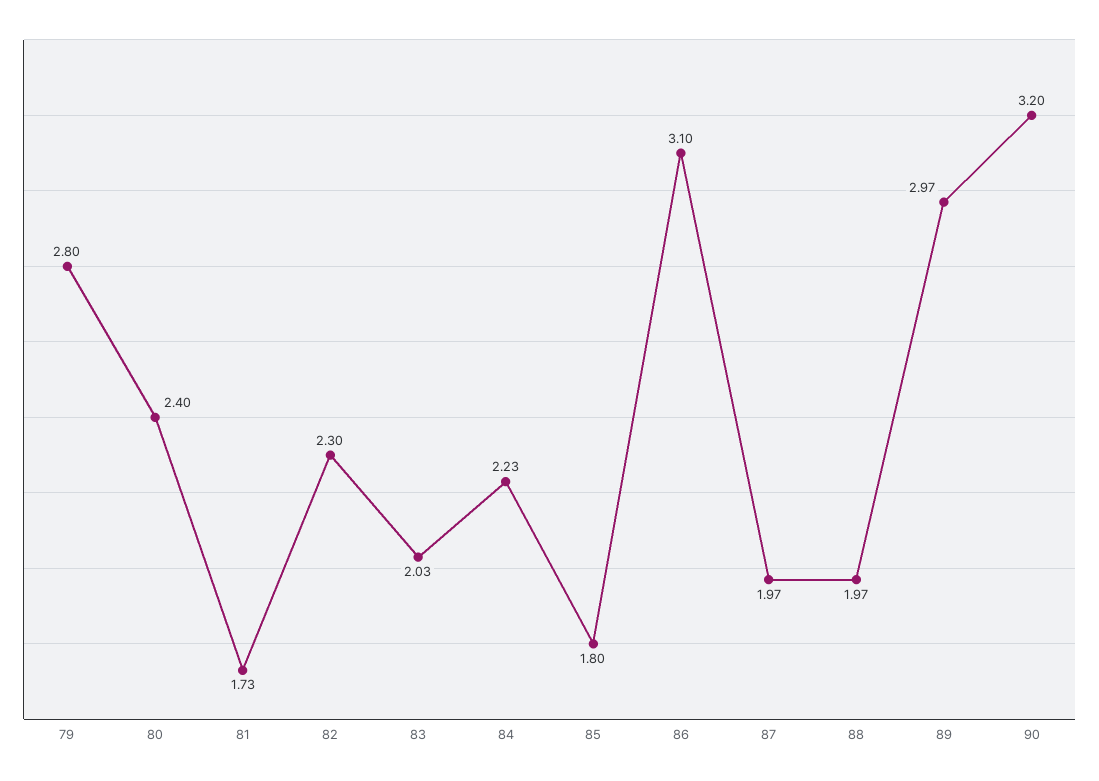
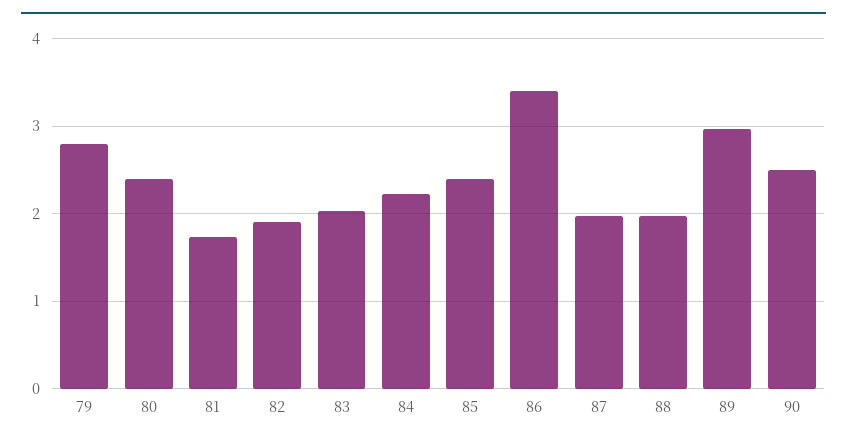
  {
    "79": 2.8,
    "80": 2.4,
    "81": 1.73,
-   "82": 2.3,
+   "82": 1.9,
    "83": 2.03,
    "84": 2.23,
-   "85": 1.8,
+   "85": 2.4,
-   "86": 3.1,
+   "86": 3.4,
    "87": 1.97,
    "88": 1.97,
    "89": 2.97,
-   "90": 3.2
+   "90": 2.5
  }

